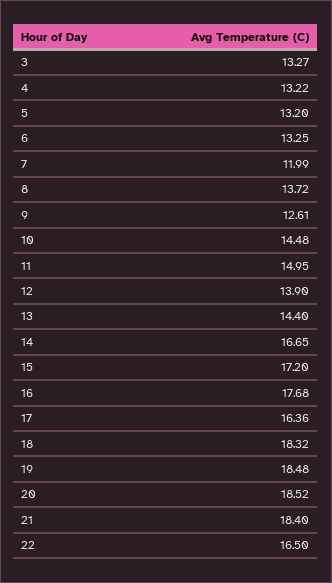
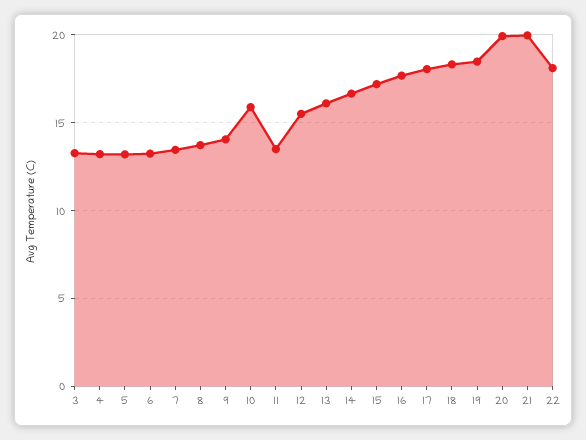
  {
    "3": 13.27,
    "4": 13.22,
    "5": 13.2,
    "6": 13.25,
-   "7": 11.99,
+   "7": 13.5,
    "8": 13.72,
-   "9": 12.61,
+   "9": 14,
-   "10": 14.48,
+   "10": 16,
-   "11": 14.95,
+   "11": 13.5,
-   "12": 13.9,
+   "12": 15.5,
-   "13": 14.4,
+   "13": 16,
    "14": 16.65,
    "15": 17.2,
    "16": 17.68,
-   "17": 16.36,
+   "17": 18,
    "18": 18.32,
    "19": 18.48,
-   "20": 18.52,
+   "20": 20,
-   "21": 18.4,
+   "21": 20,
-   "22": 16.5
+   "22": 18
  }

